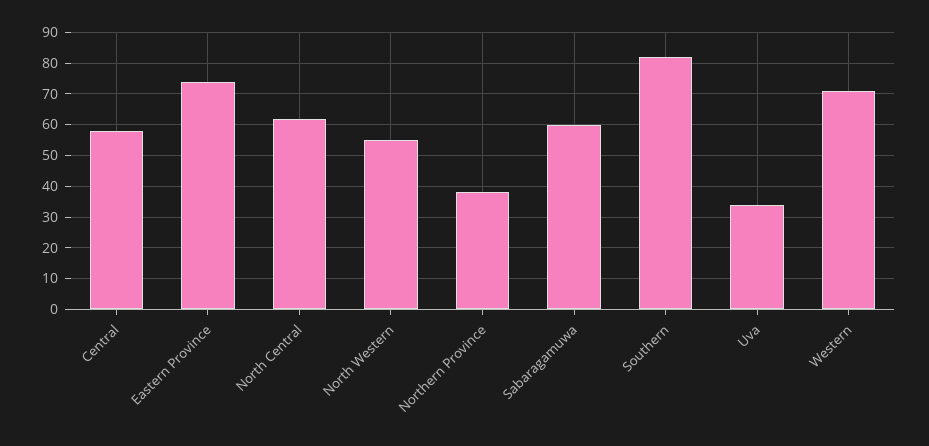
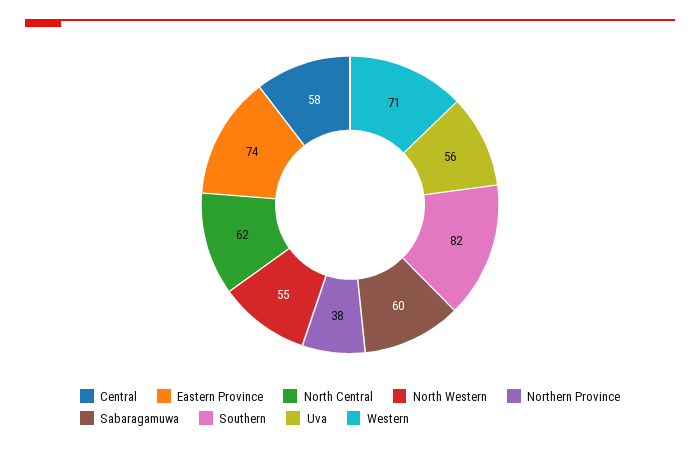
  {
    "Central": 58,
    "Eastern Province": 74,
    "North Central": 62,
    "North Western": 55,
    "Northern Province": 38,
    "Sabaragamuwa": 60,
    "Southern": 82,
-   "Uva": 35,
+   "Uva": 56,
    "Western": 71
  }

